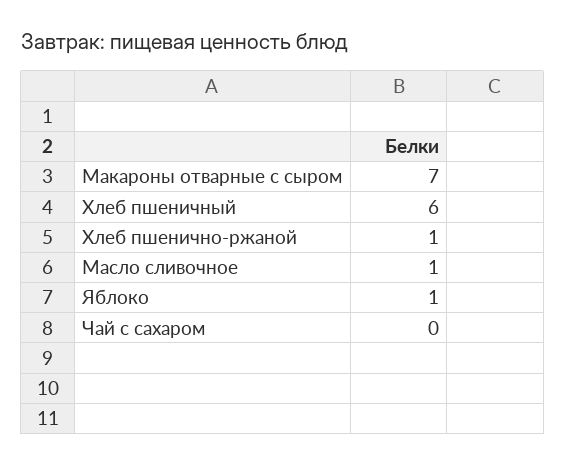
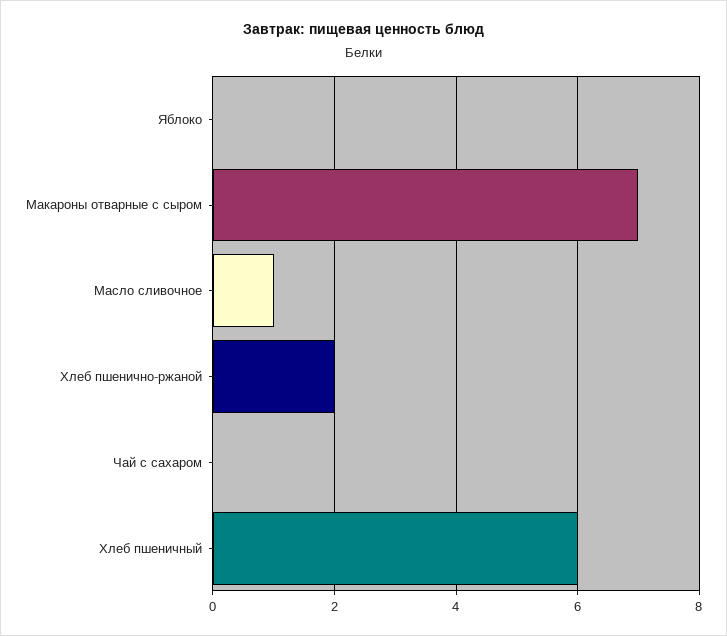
  {
    "Макароны отварные с сыром": 7,
    "Хлеб пшеничный": 6,
-   "Хлеб пшенично-ржаной": 1,
+   "Хлеб пшенично-ржаной": 2,
    "Масло сливочное": 1,
-   "Яблоко": 1,
+   "Яблоко": 0,
    "Чай с сахаром": 0
  }

